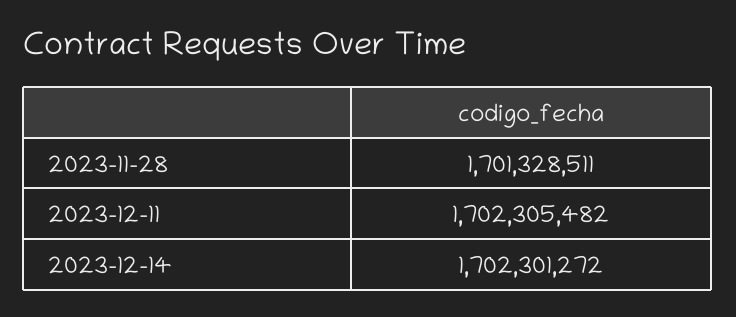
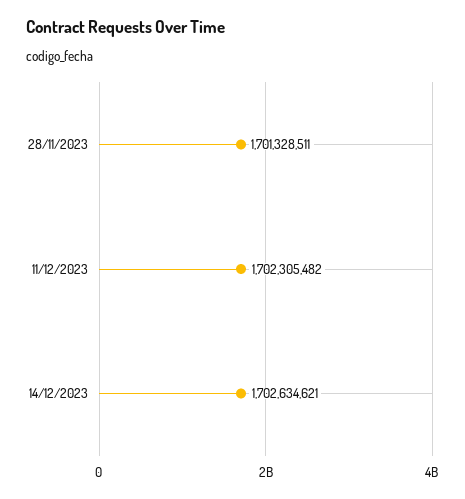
  {
    "2023-11-28": 1701328511,
    "2023-12-11": 1702305482,
-   "2023-12-14": 1702301272
+   "2023-12-14": 1702634621
  }

